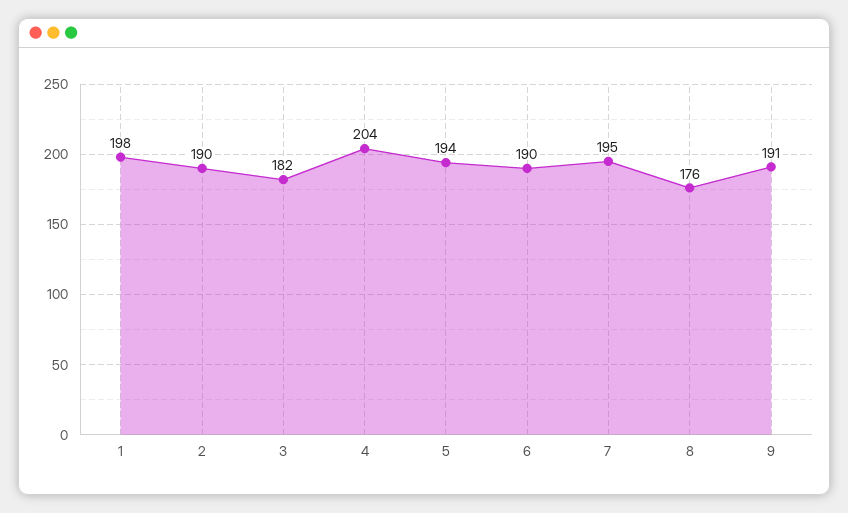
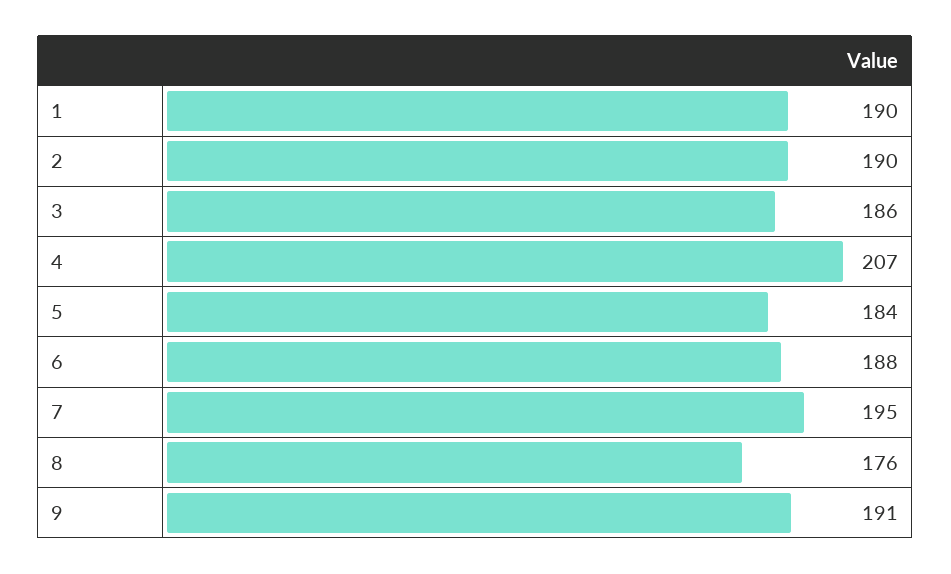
  {
-   "1": 198,
+   "1": 190,
    "2": 190,
-   "3": 182,
+   "3": 186,
-   "4": 204,
+   "4": 207,
-   "5": 194,
+   "5": 184,
-   "6": 190,
+   "6": 188,
    "7": 195,
    "8": 176,
    "9": 191
  }

